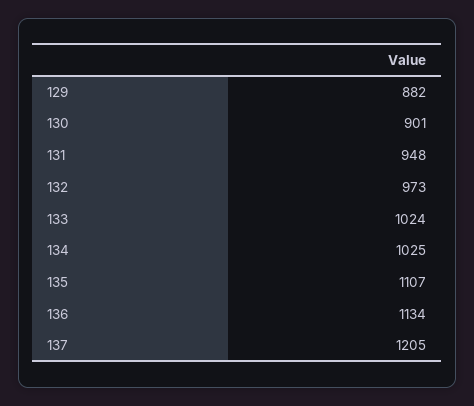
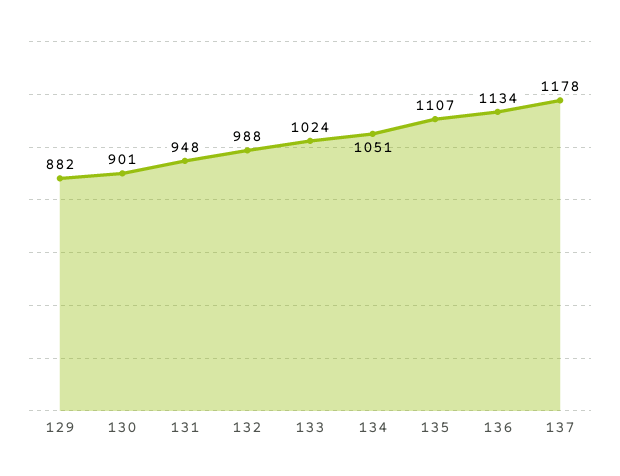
  {
    "129": 882,
    "130": 901,
    "131": 948,
-   "132": 973,
+   "132": 988,
    "133": 1024,
-   "134": 1025,
+   "134": 1051,
    "135": 1107,
    "136": 1134,
-   "137": 1205
+   "137": 1178
  }

